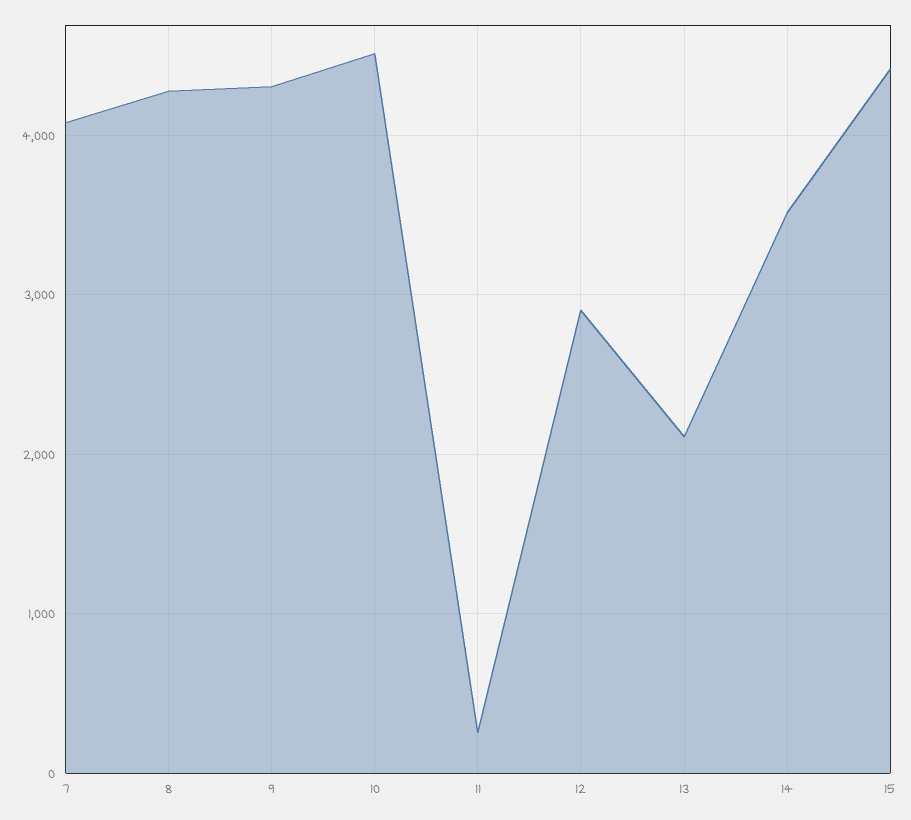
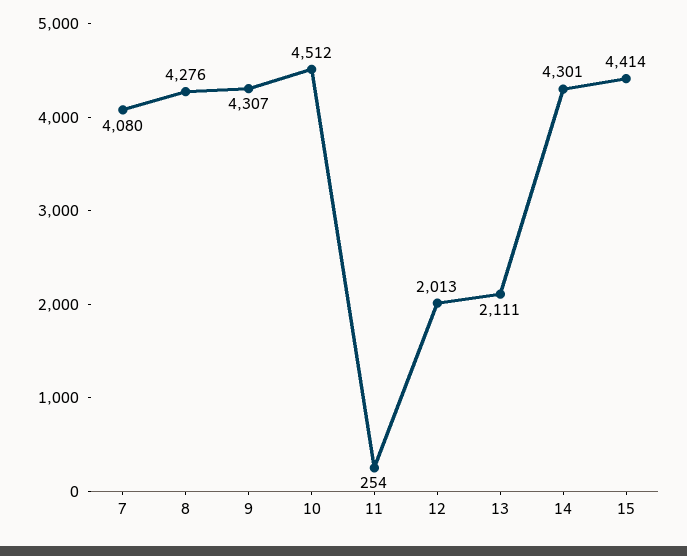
  {
    "7": 4080,
    "8": 4276,
    "9": 4307,
    "10": 4512,
    "11": 254,
-   "12": 2900,
+   "12": 2013,
    "13": 2111,
-   "14": 3500,
+   "14": 4301,
    "15": 4414
  }

